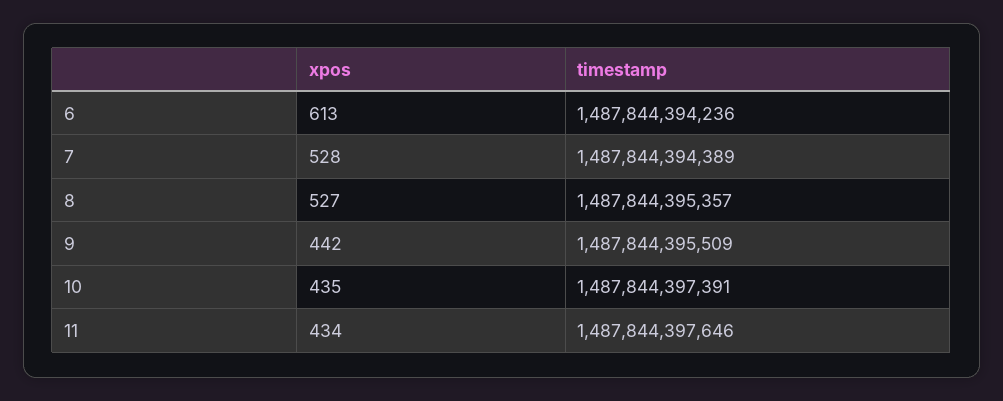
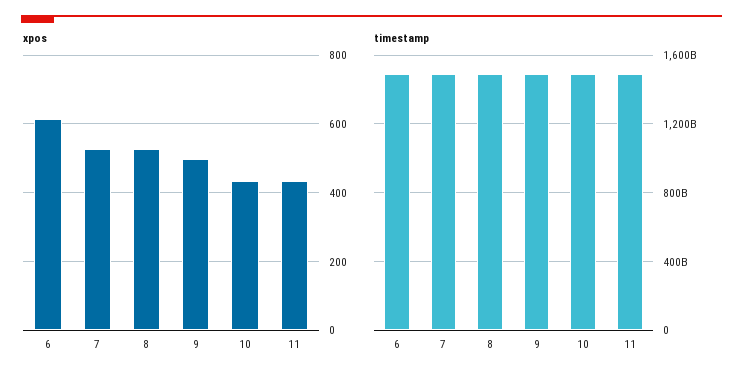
  {
    "xpos": {
      "6": 613,
      "7": 528,
      "8": 527,
-     "9": 442,
+     "9": 500,
      "10": 435,
      "11": 434
    },
    "timestamp": {
      "6": 1487844394236,
      "7": 1487844394389,
      "8": 1487844395357,
      "9": 1487844395509,
      "10": 1487844397391,
      "11": 1487844397646
    }
  }

